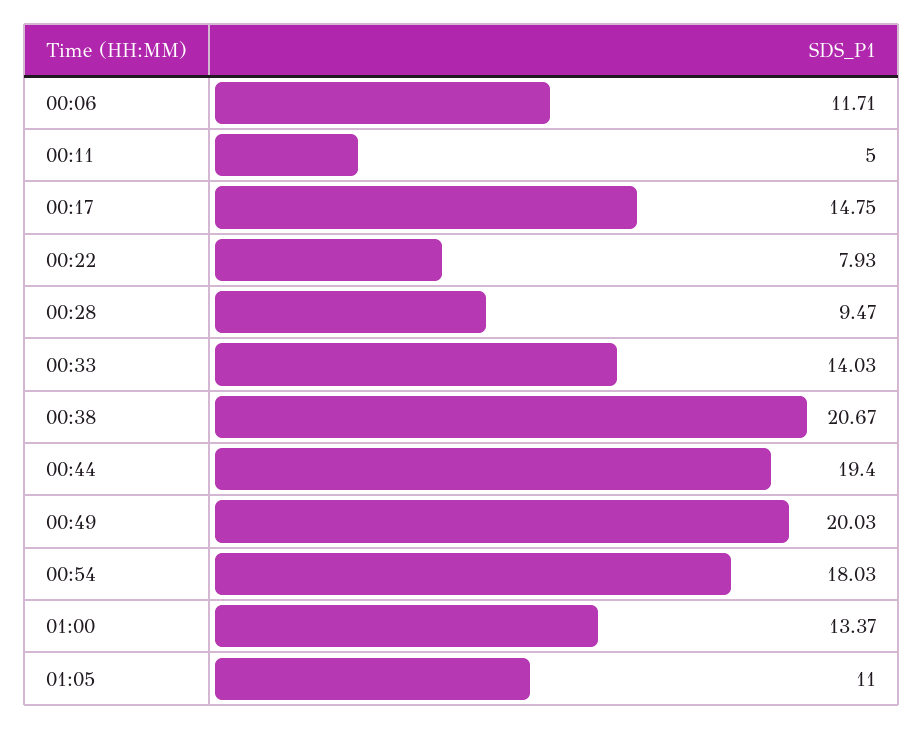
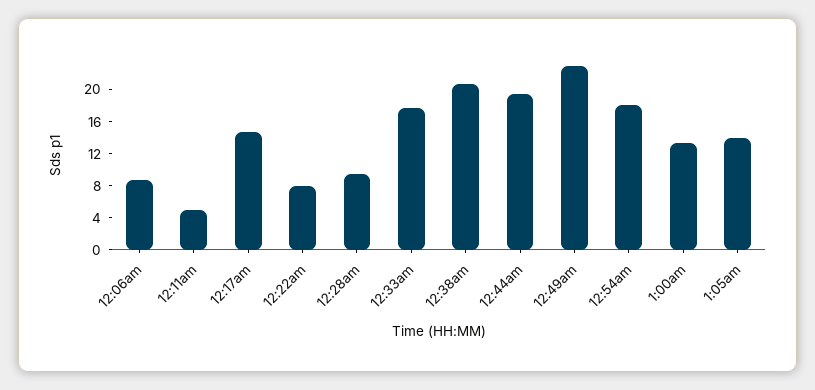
  {
-   "00:06": 11.71,
+   "00:06": 9,
    "00:11": 5,
    "00:17": 14.75,
    "00:22": 7.93,
    "00:28": 9.47,
-   "00:33": 14.03,
+   "00:33": 18,
    "00:38": 20.67,
    "00:44": 19.4,
-   "00:49": 20.03,
+   "00:49": 23,
    "00:54": 18.03,
    "01:00": 13.37,
-   "01:05": 11
+   "01:05": 14
  }

